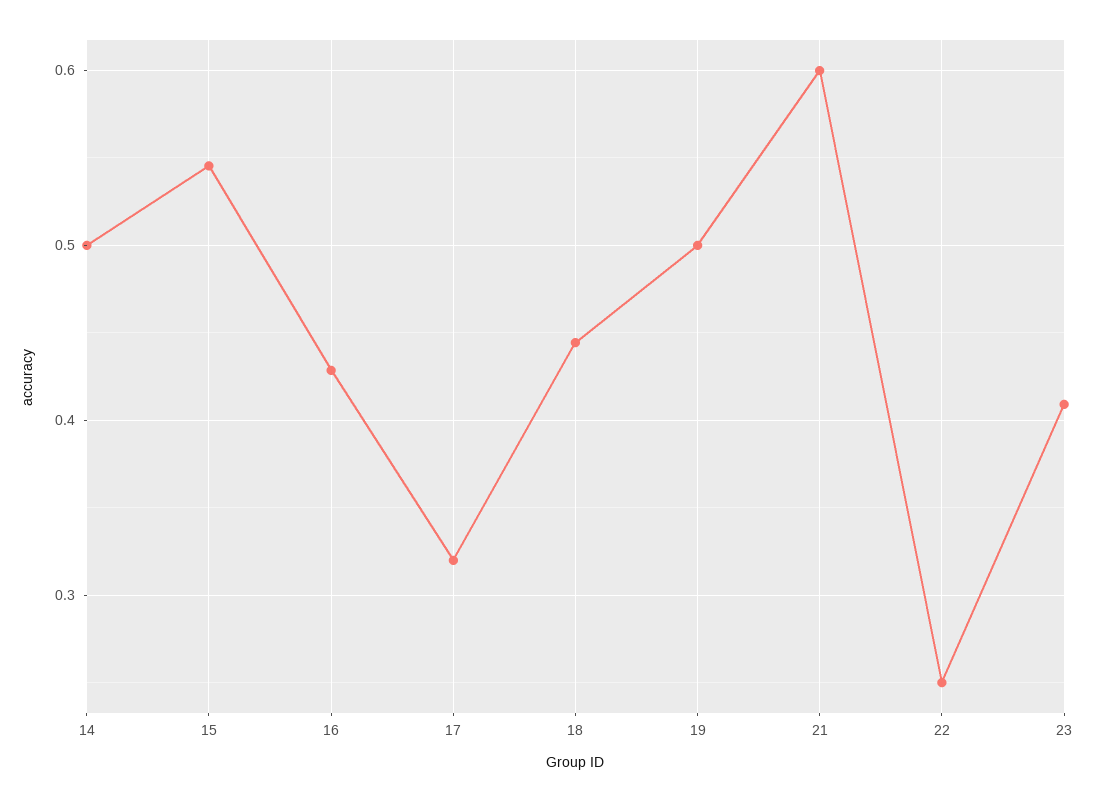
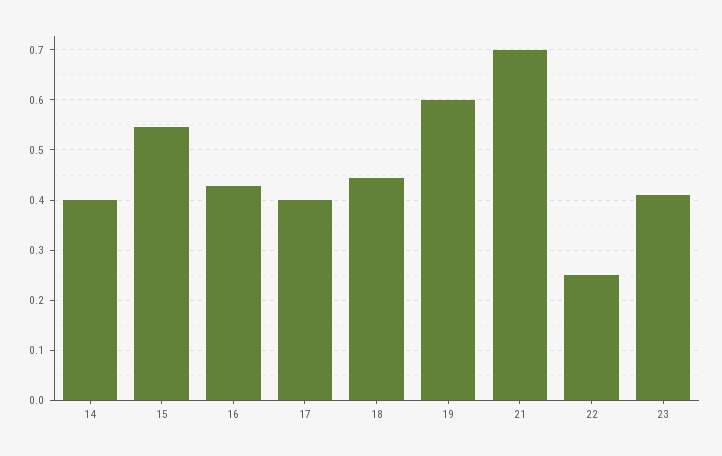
  {
-   "14": 0.5,
+   "14": 0.4,
    "15": 0.55,
    "16": 0.43,
-   "17": 0.32,
+   "17": 0.4,
    "18": 0.44,
-   "19": 0.5,
+   "19": 0.6,
-   "21": 0.6,
+   "21": 0.7,
    "22": 0.25,
    "23": 0.41
  }

